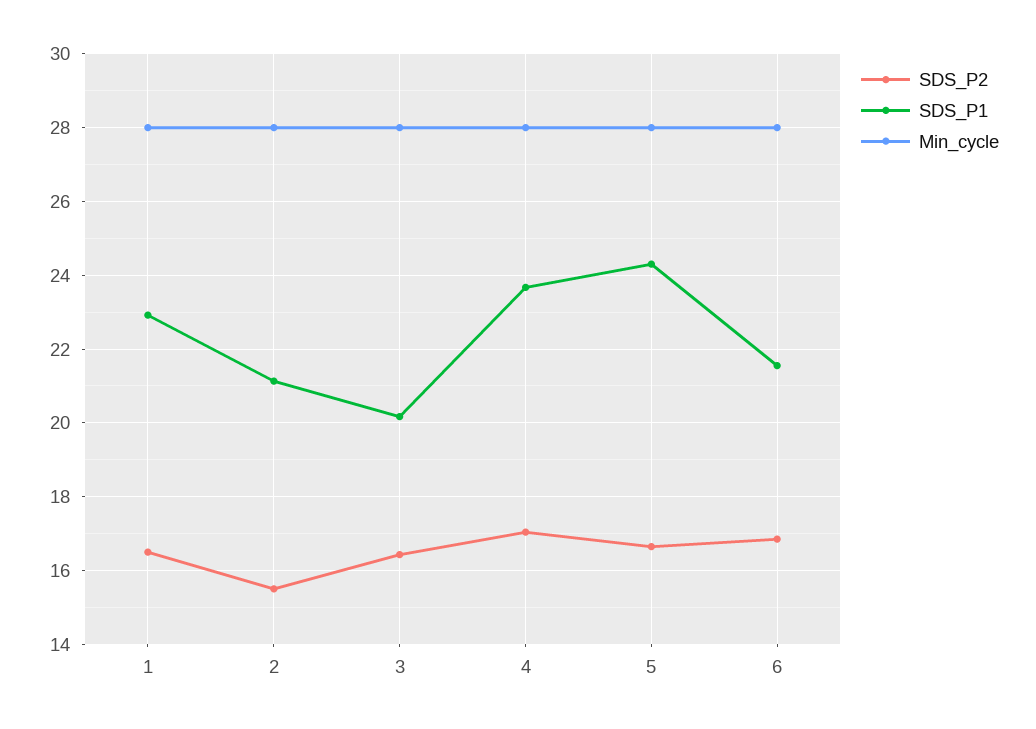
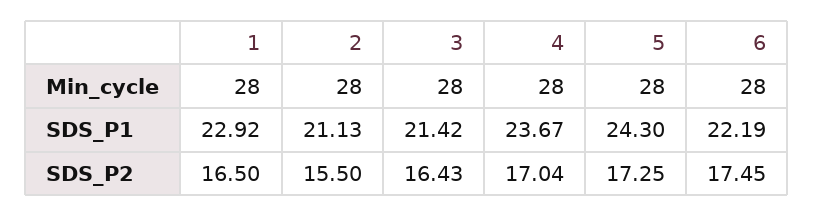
  {
    "SDS_P2": {
      "1": 16.5,
      "2": 15.5,
      "3": 16.43,
      "4": 17.04,
-     "5": 16.6,
+     "5": 17.25,
-     "6": 16.8
+     "6": 17.45
    },
    "SDS_P1": {
      "1": 22.92,
      "2": 21.13,
-     "3": 20.2,
+     "3": 21.42,
      "4": 23.67,
      "5": 24.3,
-     "6": 21.6
+     "6": 22.19
    },
    "Min_cycle": {
      "1": 28,
      "2": 28,
      "3": 28,
      "4": 28,
      "5": 28,
      "6": 28
    }
  }

